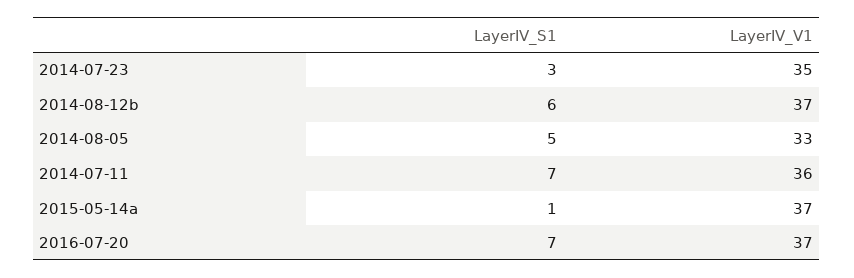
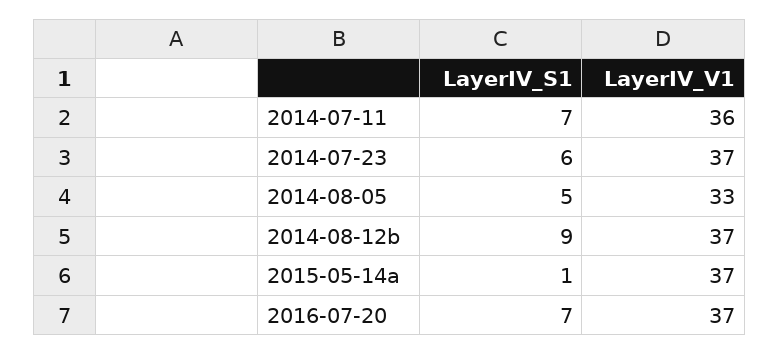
  {
    "LayerIV_S1": {
-     "2014-07-23": 3,
+     "2014-07-23": 6,
-     "2014-08-12b": 6,
+     "2014-08-12b": 9,
      "2014-08-05": 5,
      "2014-07-11": 7,
      "2015-05-14a": 1,
      "2016-07-20": 7
    },
    "LayerIV_V1": {
-     "2014-07-23": 35,
+     "2014-07-23": 37,
      "2014-08-12b": 37,
      "2014-08-05": 33,
      "2014-07-11": 36,
      "2015-05-14a": 37,
      "2016-07-20": 37
    }
  }

